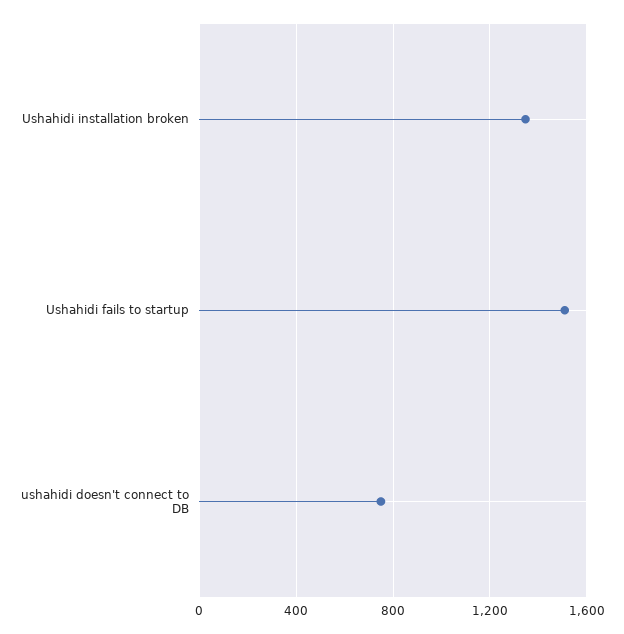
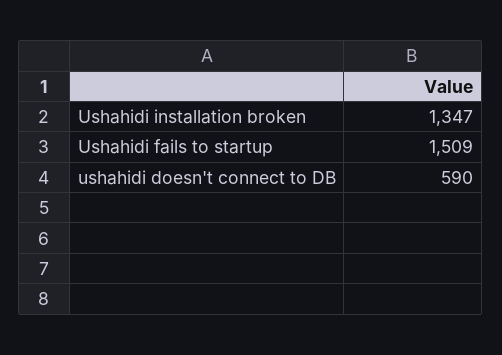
  {
    "Ushahidi installation broken": 1347,
    "Ushahidi fails to startup": 1509,
-   "ushahidi doesn't connect to DB": 750
+   "ushahidi doesn't connect to DB": 590
  }

